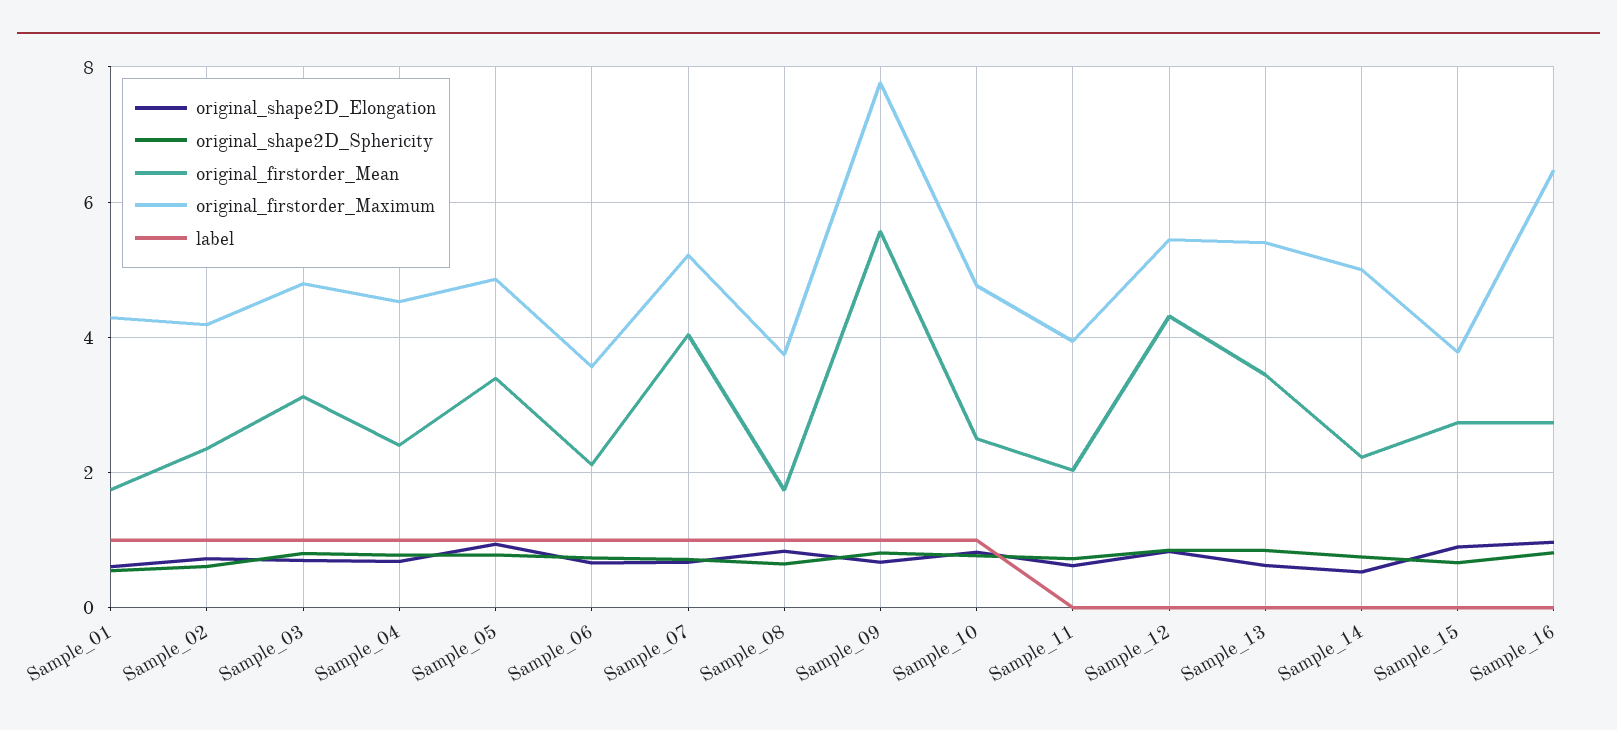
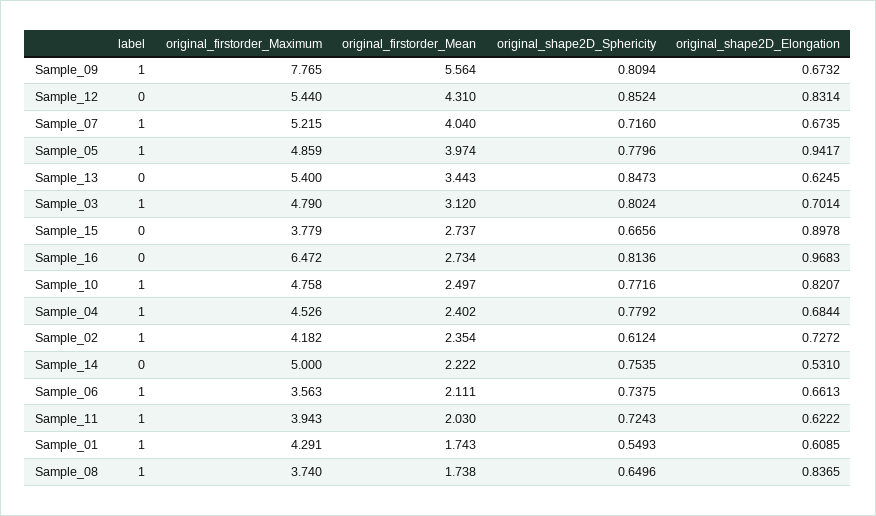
  {
    "original_shape2D_Elongation": {
      "Sample_01": 0.6085,
      "Sample_02": 0.7272,
      "Sample_03": 0.7014,
      "Sample_04": 0.6844,
      "Sample_05": 0.9417,
      "Sample_06": 0.6613,
      "Sample_07": 0.6735,
      "Sample_08": 0.8365,
      "Sample_09": 0.6732,
      "Sample_10": 0.8207,
      "Sample_11": 0.6222,
      "Sample_12": 0.8314,
      "Sample_13": 0.6245,
      "Sample_14": 0.531,
      "Sample_15": 0.8978,
      "Sample_16": 0.9683
    },
    "original_shape2D_Sphericity": {
      "Sample_01": 0.5493,
      "Sample_02": 0.6124,
      "Sample_03": 0.8024,
      "Sample_04": 0.7792,
      "Sample_05": 0.7796,
      "Sample_06": 0.7375,
      "Sample_07": 0.716,
      "Sample_08": 0.6496,
      "Sample_09": 0.8094,
      "Sample_10": 0.7716,
      "Sample_11": 0.7243,
      "Sample_12": 0.8524,
      "Sample_13": 0.8473,
      "Sample_14": 0.7535,
      "Sample_15": 0.6656,
      "Sample_16": 0.8136
    },
    "original_firstorder_Mean": {
      "Sample_01": 1.743,
      "Sample_02": 2.354,
      "Sample_03": 3.12,
      "Sample_04": 2.402,
-     "Sample_05": 3.4,
+     "Sample_05": 3.974,
      "Sample_06": 2.111,
      "Sample_07": 4.04,
      "Sample_08": 1.738,
      "Sample_09": 5.564,
      "Sample_10": 2.497,
      "Sample_11": 2.03,
      "Sample_12": 4.31,
      "Sample_13": 3.443,
      "Sample_14": 2.222,
      "Sample_15": 2.737,
      "Sample_16": 2.734
    },
    "original_firstorder_Maximum": {
      "Sample_01": 4.291,
      "Sample_02": 4.182,
      "Sample_03": 4.79,
      "Sample_04": 4.526,
      "Sample_05": 4.859,
      "Sample_06": 3.563,
      "Sample_07": 5.215,
      "Sample_08": 3.74,
      "Sample_09": 7.765,
      "Sample_10": 4.758,
      "Sample_11": 3.943,
      "Sample_12": 5.44,
      "Sample_13": 5.4,
      "Sample_14": 5,
      "Sample_15": 3.779,
      "Sample_16": 6.472
    },
    "label": {
      "Sample_01": 1,
      "Sample_02": 1,
      "Sample_03": 1,
      "Sample_04": 1,
      "Sample_05": 1,
      "Sample_06": 1,
      "Sample_07": 1,
      "Sample_08": 1,
      "Sample_09": 1,
      "Sample_10": 1,
-     "Sample_11": 0,
+     "Sample_11": 1,
      "Sample_12": 0,
      "Sample_13": 0,
      "Sample_14": 0,
      "Sample_15": 0,
      "Sample_16": 0
    }
  }

